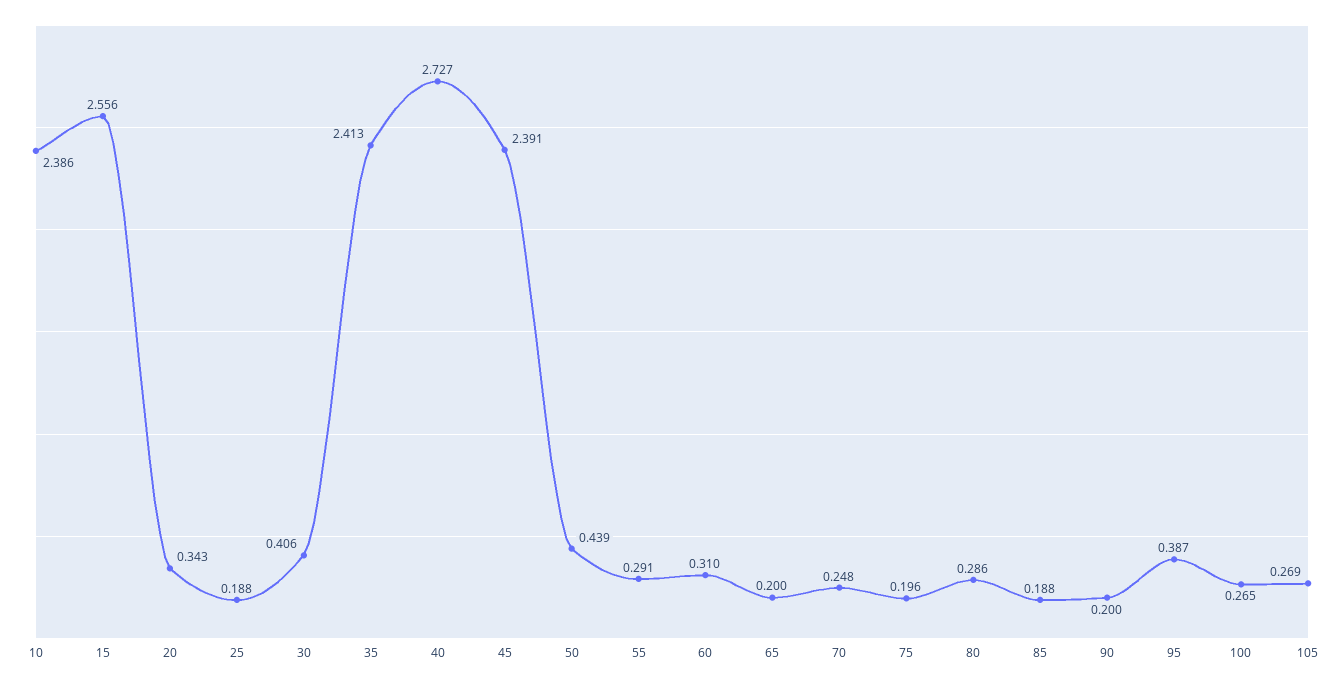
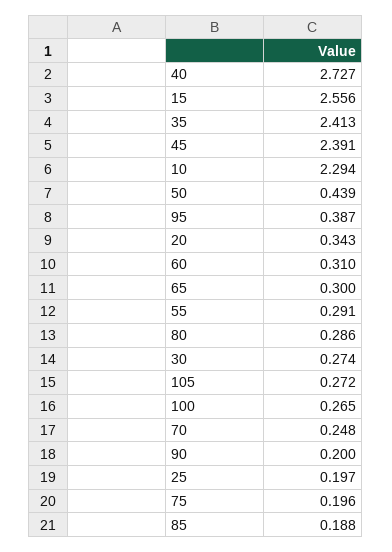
  {
-   "10": 2.386,
+   "10": 2.294,
    "15": 2.556,
    "20": 0.343,
-   "25": 0.188,
+   "25": 0.197,
-   "30": 0.406,
+   "30": 0.274,
    "35": 2.413,
    "40": 2.727,
    "45": 2.391,
    "50": 0.439,
    "55": 0.291,
    "60": 0.31,
-   "65": 0.2,
+   "65": 0.3,
    "70": 0.248,
    "75": 0.196,
    "80": 0.286,
    "85": 0.188,
    "90": 0.2,
    "95": 0.387,
    "100": 0.265,
-   "105": 0.269
+   "105": 0.272
  }

